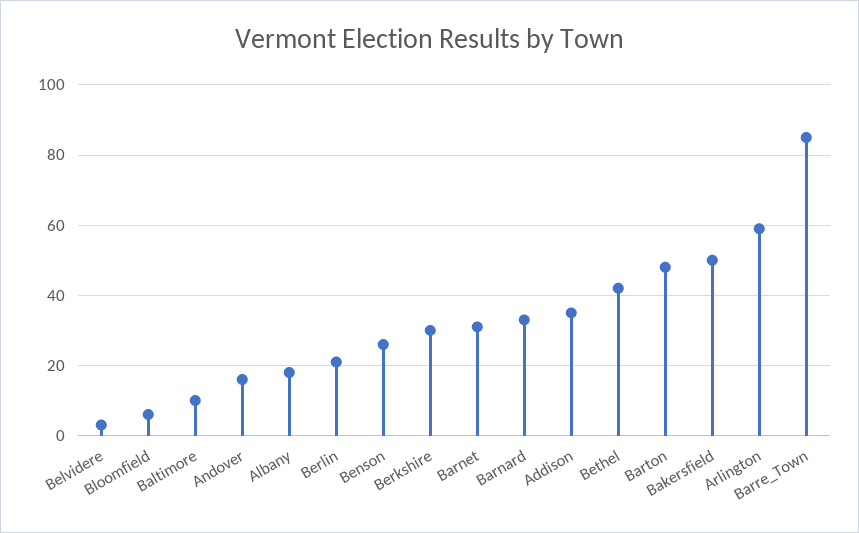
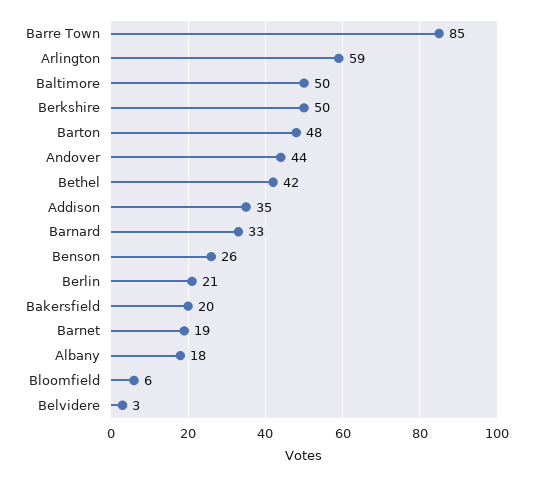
  {
    "Belvidere": 3,
    "Bloomfield": 6,
-   "Baltimore": 10,
+   "Baltimore": 50,
-   "Andover": 15,
+   "Andover": 44,
    "Albany": 18,
    "Berlin": 21,
    "Benson": 26,
-   "Berkshire": 30,
+   "Berkshire": 50,
-   "Barnet": 30,
+   "Barnet": 19,
    "Barnard": 33,
    "Addison": 35,
    "Bethel": 42,
    "Barton": 48,
-   "Bakersfield": 50,
+   "Bakersfield": 20,
    "Arlington": 59,
    "Barre_Town": 85
  }

